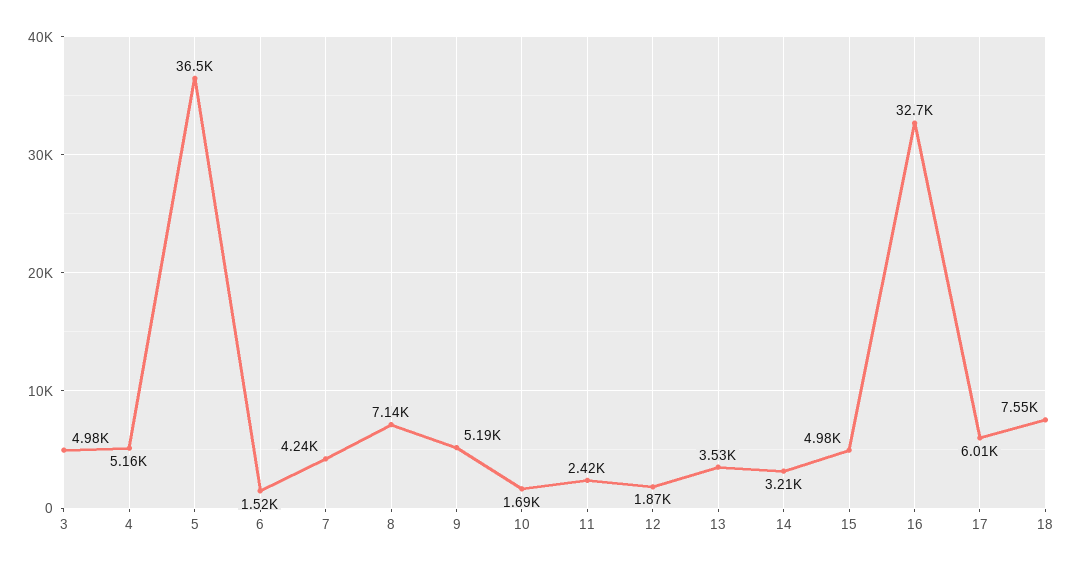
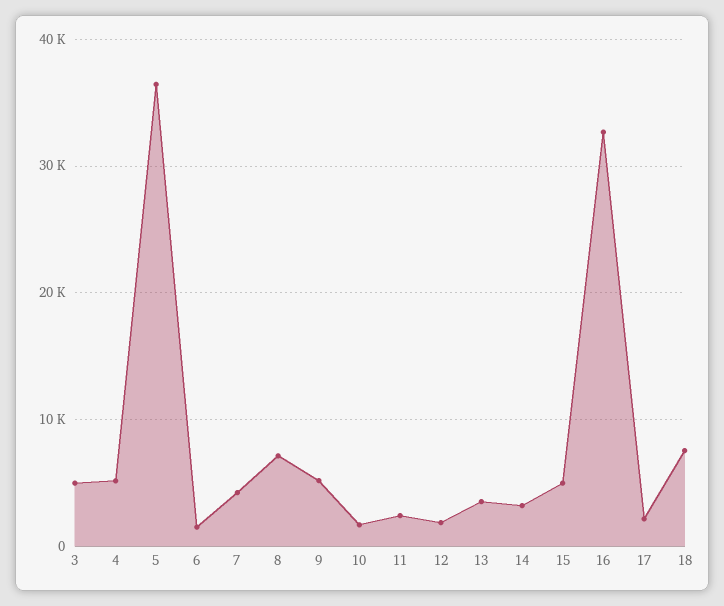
  {
    "3": 4980,
    "4": 5160,
    "5": 36500,
    "6": 1520,
    "7": 4240,
    "8": 7140,
    "9": 5190,
    "10": 1690,
    "11": 2420,
    "12": 1870,
    "13": 3530,
    "14": 3210,
    "15": 4980,
    "16": 32700,
-   "17": 6010,
+   "17": 2000,
    "18": 7550
  }

